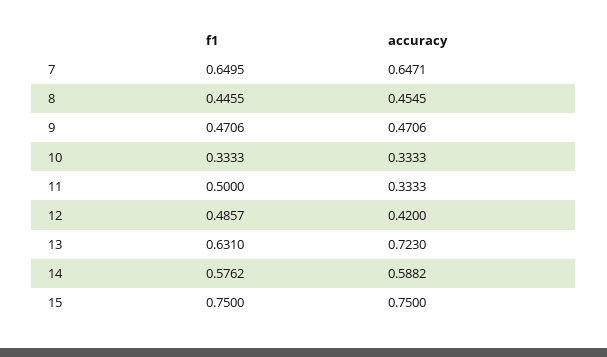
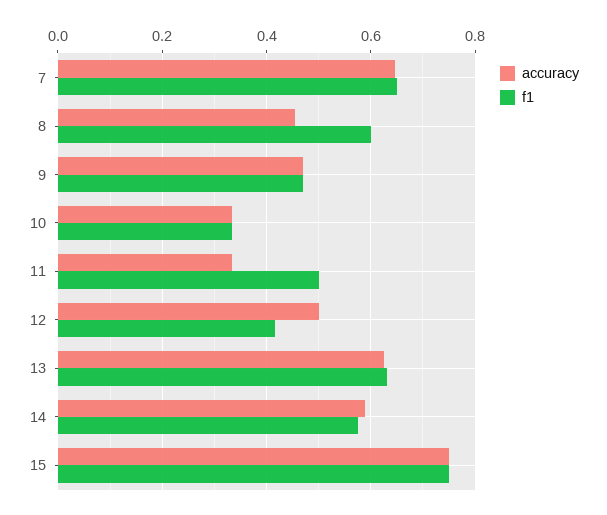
  {
    "f1": {
      "7": 0.6495,
-     "8": 0.4455,
+     "8": 0.6,
      "9": 0.4706,
      "10": 0.3333,
      "11": 0.5,
-     "12": 0.4857,
+     "12": 0.42,
      "13": 0.631,
      "14": 0.5762,
      "15": 0.75
    },
    "accuracy": {
      "7": 0.6471,
      "8": 0.4545,
      "9": 0.4706,
      "10": 0.3333,
      "11": 0.3333,
-     "12": 0.42,
+     "12": 0.5,
-     "13": 0.723,
+     "13": 0.62,
      "14": 0.5882,
      "15": 0.75
    }
  }

